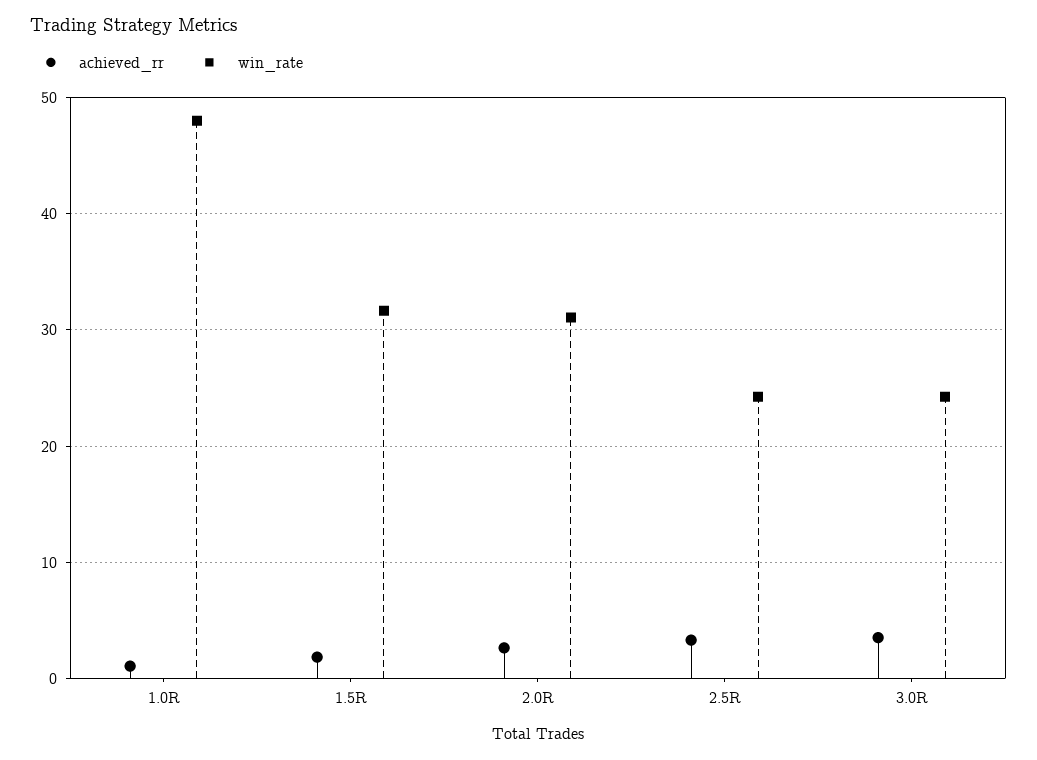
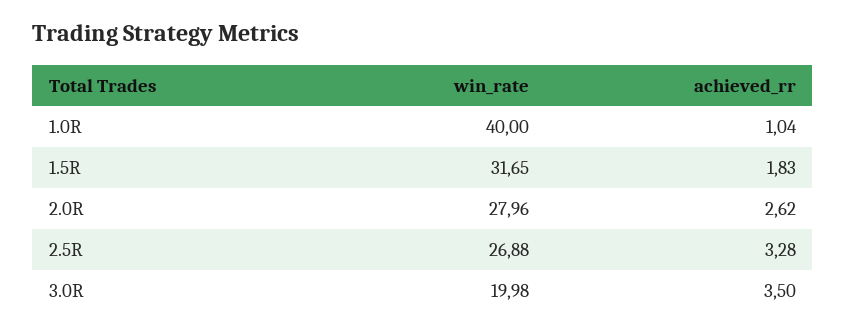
  {
    "achieved_rr": {
      "1.0R": 1.04,
      "1.5R": 1.83,
      "2.0R": 2.62,
      "2.5R": 3.28,
      "3.0R": 3.5
    },
    "win_rate": {
-     "1.0R": 48,
+     "1.0R": 40,
      "1.5R": 31.65,
-     "2.0R": 31,
+     "2.0R": 27.96,
-     "2.5R": 24,
+     "2.5R": 26.88,
-     "3.0R": 24
+     "3.0R": 19.98
    }
  }

